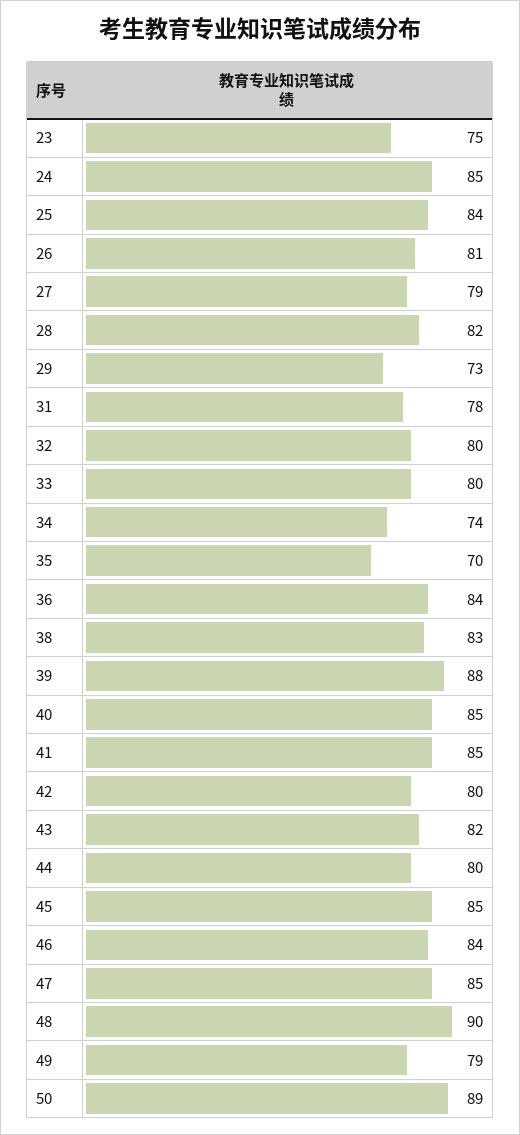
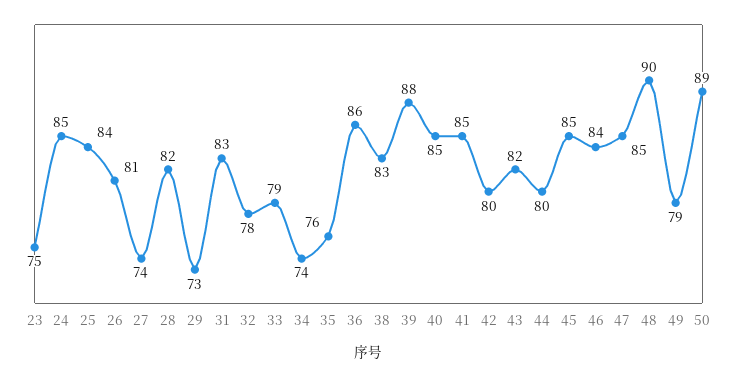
  {
    "23": 75,
    "24": 85,
    "25": 84,
    "26": 81,
-   "27": 79,
+   "27": 74,
    "28": 82,
    "29": 73,
-   "31": 78,
+   "31": 83,
-   "32": 80,
+   "32": 78,
-   "33": 80,
+   "33": 79,
    "34": 74,
-   "35": 70,
+   "35": 76,
-   "36": 84,
+   "36": 86,
    "38": 83,
    "39": 88,
    "40": 85,
    "41": 85,
    "42": 80,
    "43": 82,
    "44": 80,
    "45": 85,
    "46": 84,
    "47": 85,
    "48": 90,
    "49": 79,
    "50": 89
  }

